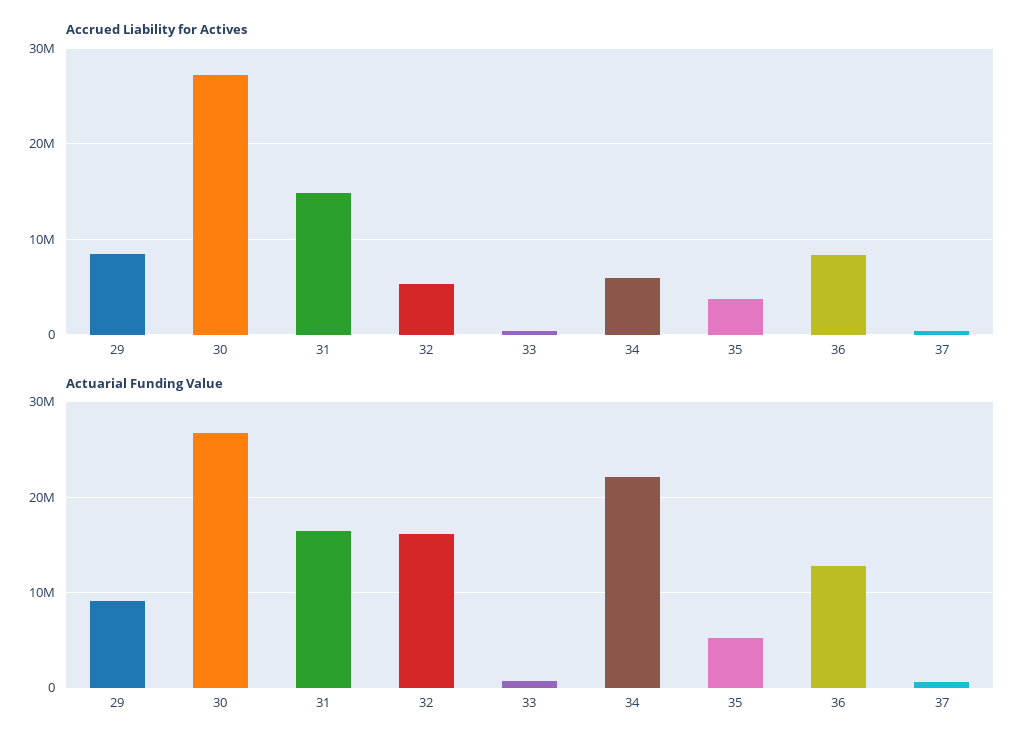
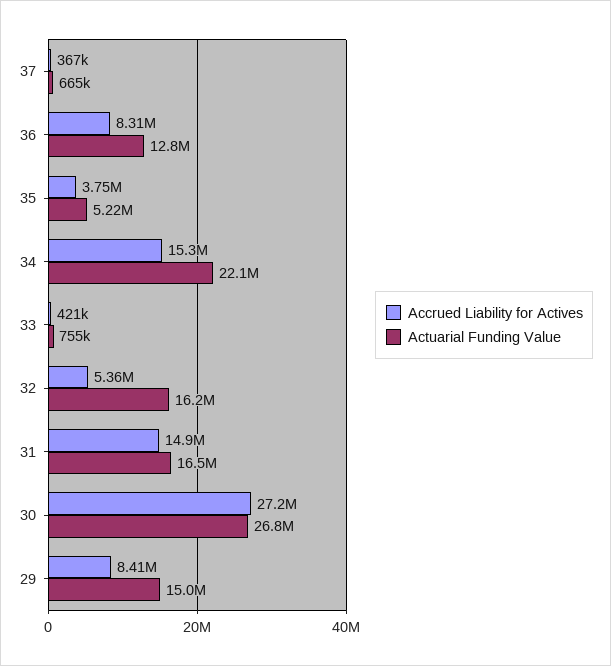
  {
    "Accrued Liability for Actives": {
      "29": 8410000,
      "30": 27200000,
      "31": 14900000,
      "32": 5360000,
      "33": 421000,
-     "34": 6000000,
+     "34": 15300000,
      "35": 3750000,
      "36": 8310000,
      "37": 367000
    },
    "Actuarial Funding Value": {
-     "29": 9000000,
+     "29": 15000000,
      "30": 26800000,
      "31": 16500000,
      "32": 16200000,
      "33": 755000,
      "34": 22100000,
      "35": 5220000,
      "36": 12800000,
      "37": 665000
    }
  }

